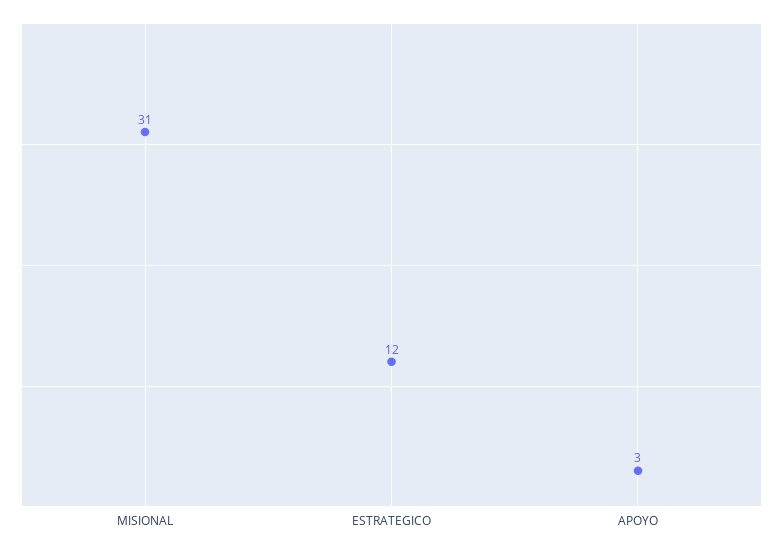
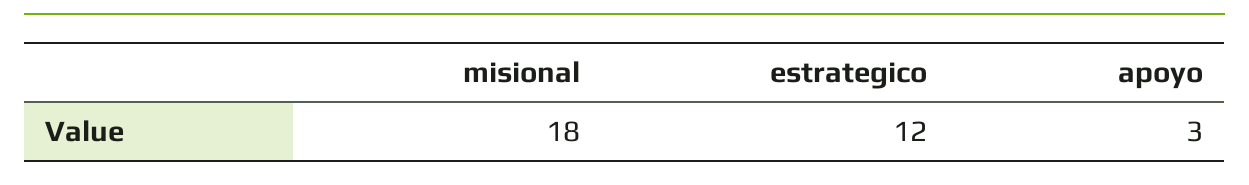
  {
-   "MISIONAL": 31,
+   "MISIONAL": 18,
    "ESTRATEGICO": 12,
    "APOYO": 3
  }

